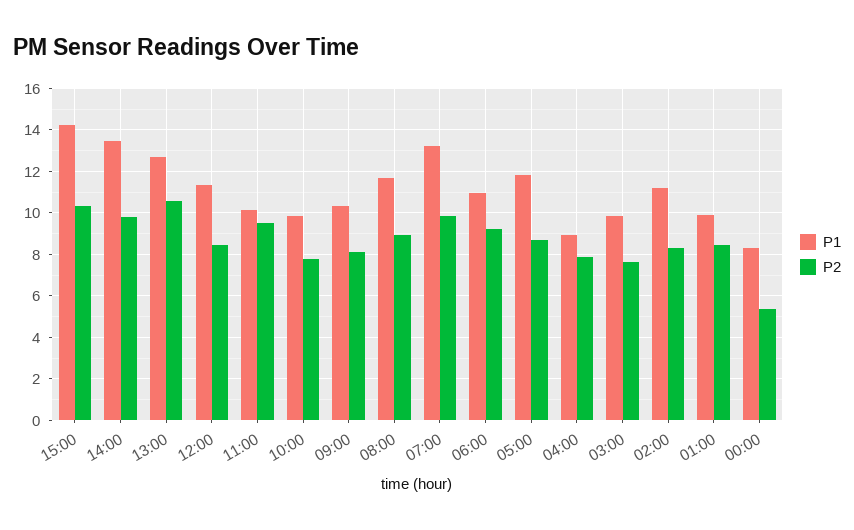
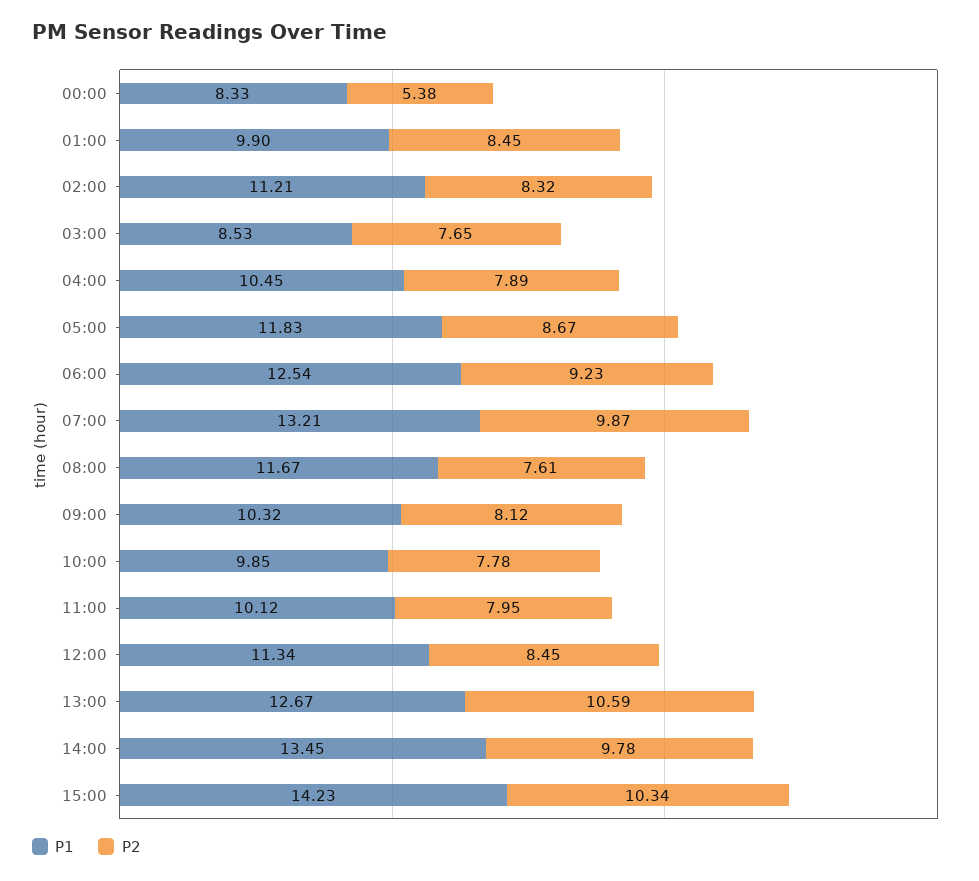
  {
    "P1": {
      "15:00": 14.23,
      "14:00": 13.45,
      "13:00": 12.67,
      "12:00": 11.34,
      "11:00": 10.12,
      "10:00": 9.85,
      "09:00": 10.32,
      "08:00": 11.67,
      "07:00": 13.21,
-     "06:00": 11,
+     "06:00": 12.54,
      "05:00": 11.83,
-     "04:00": 9,
+     "04:00": 10.45,
-     "03:00": 10,
+     "03:00": 8.53,
      "02:00": 11.21,
      "01:00": 9.9,
      "00:00": 8.33
    },
    "P2": {
      "15:00": 10.34,
      "14:00": 9.78,
      "13:00": 10.59,
      "12:00": 8.45,
-     "11:00": 9.5,
+     "11:00": 7.95,
      "10:00": 7.78,
      "09:00": 8.12,
-     "08:00": 9,
+     "08:00": 7.61,
      "07:00": 9.87,
      "06:00": 9.23,
      "05:00": 8.67,
      "04:00": 7.89,
      "03:00": 7.65,
      "02:00": 8.32,
      "01:00": 8.45,
      "00:00": 5.38
    }
  }

